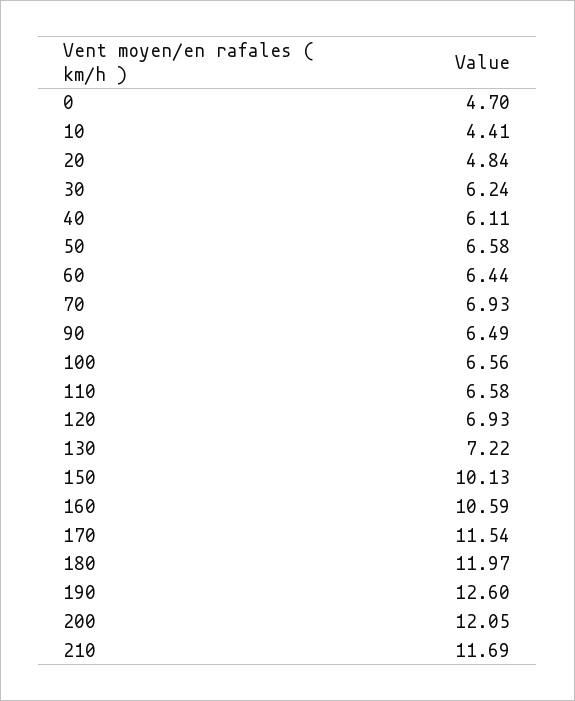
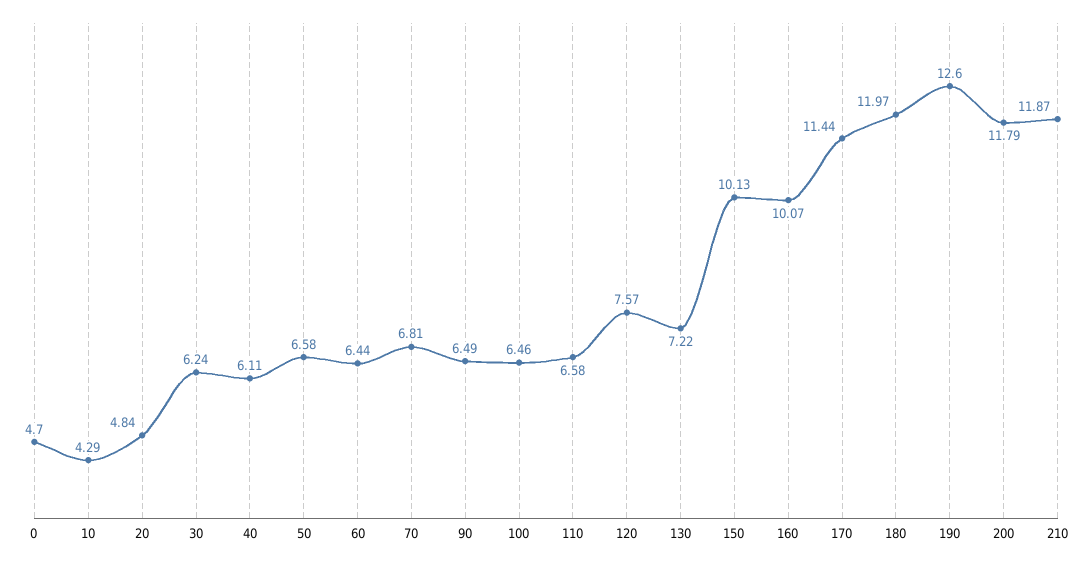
  {
    "0": 4.7,
-   "10": 4.41,
+   "10": 4.29,
    "20": 4.84,
    "30": 6.24,
    "40": 6.11,
    "50": 6.58,
    "60": 6.44,
-   "70": 6.93,
+   "70": 6.81,
    "90": 6.49,
-   "100": 6.56,
+   "100": 6.46,
    "110": 6.58,
-   "120": 6.93,
+   "120": 7.57,
    "130": 7.22,
    "150": 10.13,
-   "160": 10.59,
+   "160": 10.07,
-   "170": 11.54,
+   "170": 11.44,
    "180": 11.97,
    "190": 12.6,
-   "200": 12.05,
+   "200": 11.79,
-   "210": 11.69
+   "210": 11.87
  }

